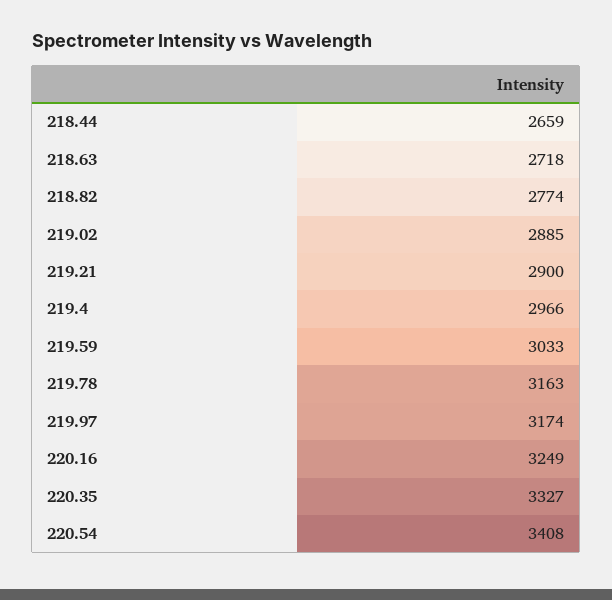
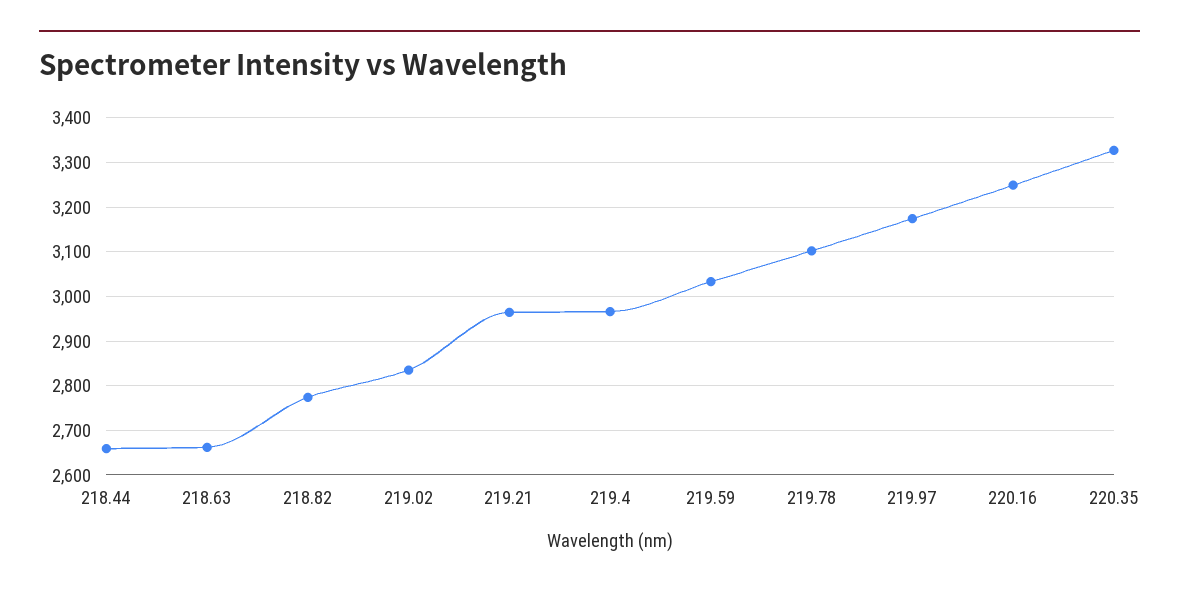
  {
    "218.44": 2659,
-   "218.63": 2718,
+   "218.63": 2660,
    "218.82": 2774,
-   "219.02": 2885,
+   "219.02": 2840,
-   "219.21": 2900,
+   "219.21": 2960,
    "219.4": 2966,
    "219.59": 3033,
-   "219.78": 3163,
+   "219.78": 3100,
    "219.97": 3174,
    "220.16": 3249,
-   "220.35": 3327,
+   "220.35": 3327
-   "220.54": 3408
  }

